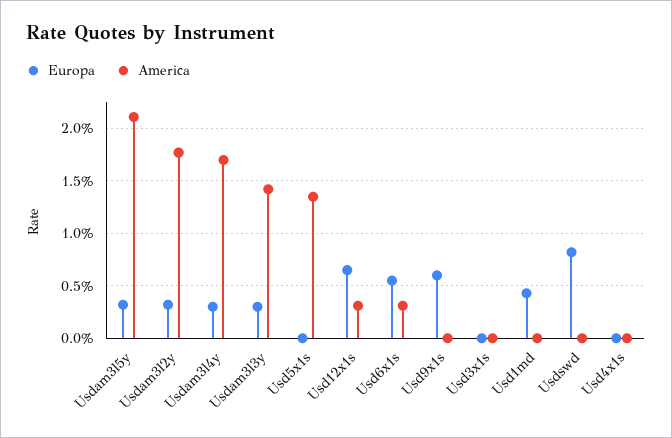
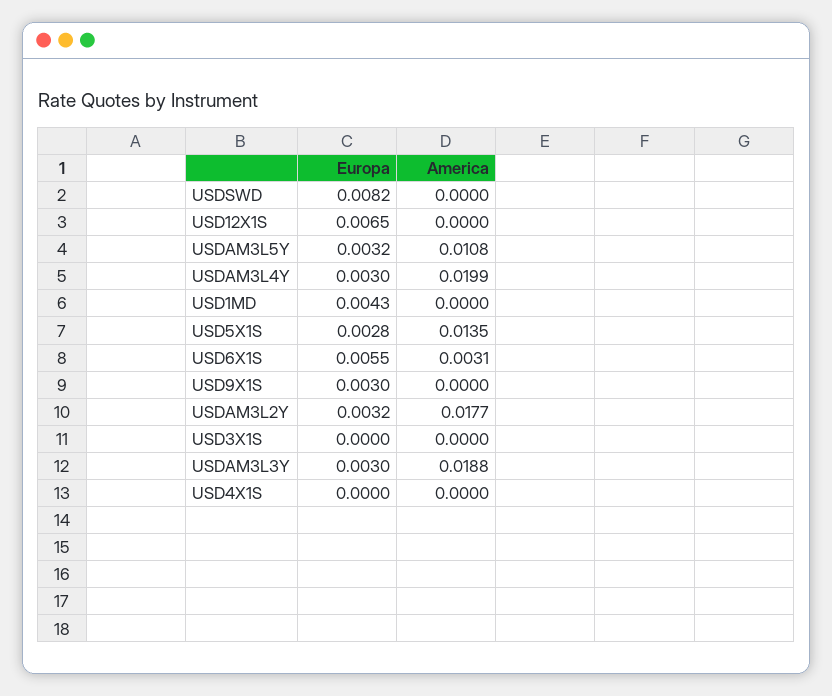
  {
    "Europa": {
      "Usdam3l5y": 0.0032,
      "Usdam3l2y": 0.0032,
      "Usdam3l4y": 0.003,
      "Usdam3l3y": 0.003,
-     "Usd5x1s": 0,
+     "Usd5x1s": 0.0028,
      "Usd12x1s": 0.0065,
      "Usd6x1s": 0.0055,
-     "Usd9x1s": 0.006,
+     "Usd9x1s": 0.003,
      "Usd3x1s": 0,
      "Usd1md": 0.0043,
      "Usdswd": 0.0082,
      "Usd4x1s": 0
    },
    "America": {
-     "Usdam3l5y": 0.021,
+     "Usdam3l5y": 0.0108,
      "Usdam3l2y": 0.0177,
-     "Usdam3l4y": 0.017,
+     "Usdam3l4y": 0.0199,
-     "Usdam3l3y": 0.014,
+     "Usdam3l3y": 0.0188,
      "Usd5x1s": 0.0135,
-     "Usd12x1s": 0.003,
+     "Usd12x1s": 0,
      "Usd6x1s": 0.0031,
      "Usd9x1s": 0,
      "Usd3x1s": 0,
      "Usd1md": 0,
      "Usdswd": 0,
      "Usd4x1s": 0
    }
  }

